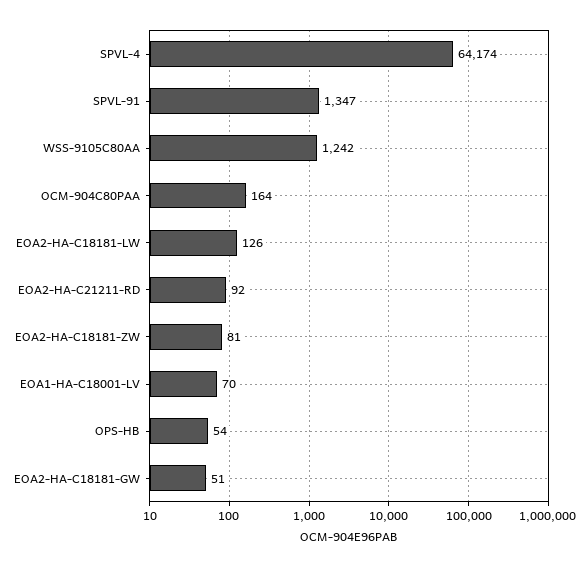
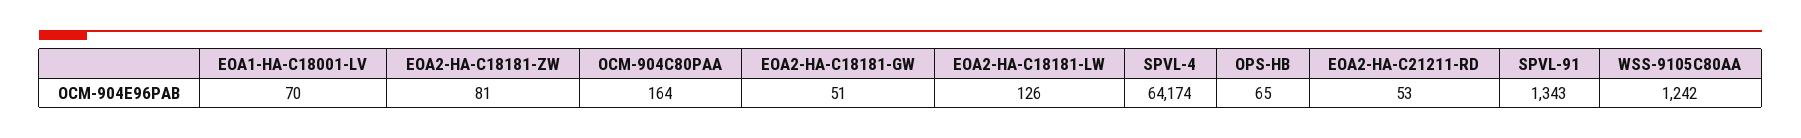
  {
    "SPVL-4": 64174,
-   "SPVL-91": 1347,
+   "SPVL-91": 1343,
    "WSS-9105C80AA": 1242,
    "OCM-904C80PAA": 164,
    "EOA2-HA-C18181-LW": 126,
-   "EOA2-HA-C21211-RD": 92,
+   "EOA2-HA-C21211-RD": 53,
    "EOA2-HA-C18181-ZW": 81,
    "EOA1-HA-C18001-LV": 70,
-   "OPS-HB": 54,
+   "OPS-HB": 65,
    "EOA2-HA-C18181-GW": 51
  }

